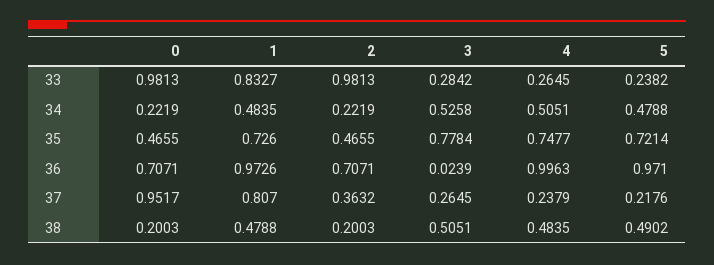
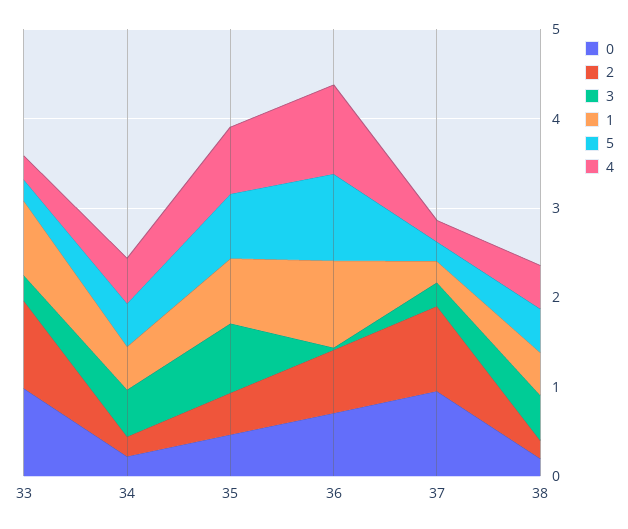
  {
    "0": {
      "33": 0.9813,
      "34": 0.2219,
      "35": 0.4655,
      "36": 0.7071,
      "37": 0.9517,
      "38": 0.2003
    },
    "1": {
      "33": 0.8327,
      "34": 0.4835,
      "35": 0.726,
      "36": 0.9726,
-     "37": 0.807,
+     "37": 0.2,
      "38": 0.4788
    },
    "2": {
      "33": 0.9813,
      "34": 0.2219,
      "35": 0.4655,
      "36": 0.7071,
-     "37": 0.3632,
+     "37": 1,
      "38": 0.2003
    },
    "3": {
      "33": 0.2842,
      "34": 0.5258,
      "35": 0.7784,
      "36": 0.0239,
      "37": 0.2645,
      "38": 0.5051
    },
    "4": {
      "33": 0.2645,
      "34": 0.5051,
      "35": 0.7477,
      "36": 0.9963,
      "37": 0.2379,
      "38": 0.4835
    },
    "5": {
      "33": 0.2382,
      "34": 0.4788,
      "35": 0.7214,
      "36": 0.971,
      "37": 0.2176,
      "38": 0.4902
    }
  }

